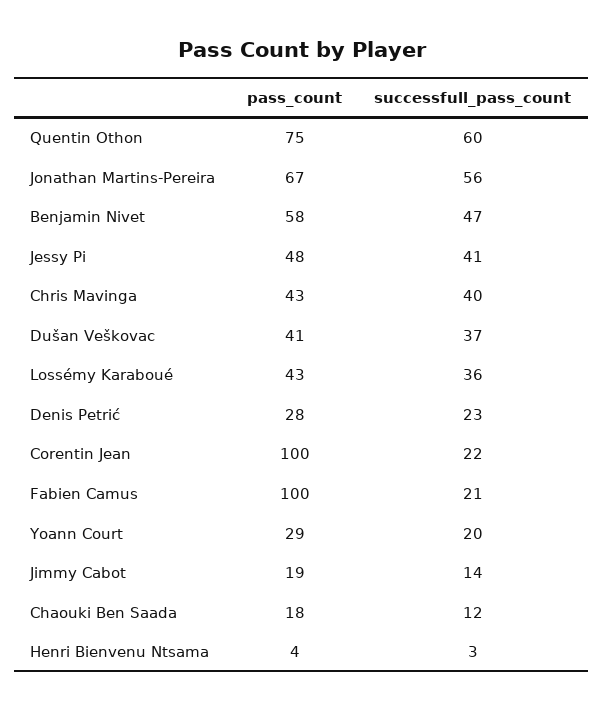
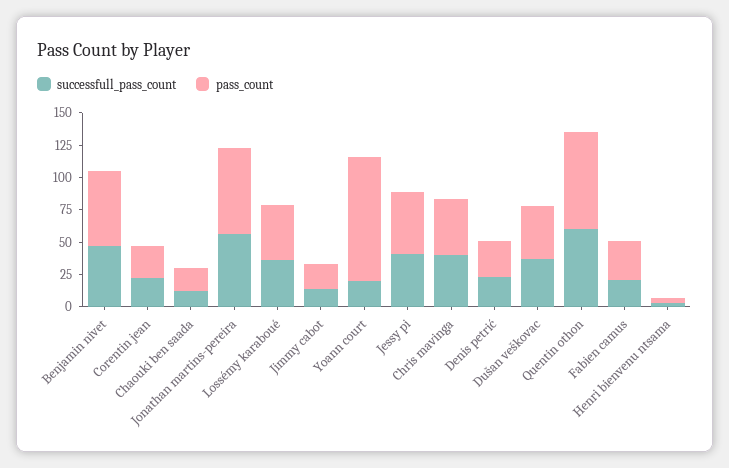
  {
    "pass_count": {
      "Quentin Othon": 75,
      "Jonathan Martins-Pereira": 67,
      "Benjamin Nivet": 58,
      "Jessy Pi": 48,
      "Chris Mavinga": 43,
      "Dušan Veškovac": 41,
      "Lossémy Karaboué": 43,
      "Denis Petrić": 28,
-     "Corentin Jean": 100,
+     "Corentin Jean": 25,
-     "Fabien Camus": 100,
+     "Fabien Camus": 25,
-     "Yoann Court": 29,
+     "Yoann Court": 100,
      "Jimmy Cabot": 19,
      "Chaouki Ben Saada": 18,
      "Henri Bienvenu Ntsama": 4
    },
    "successfull_pass_count": {
      "Quentin Othon": 60,
      "Jonathan Martins-Pereira": 56,
      "Benjamin Nivet": 47,
      "Jessy Pi": 41,
      "Chris Mavinga": 40,
      "Dušan Veškovac": 37,
      "Lossémy Karaboué": 36,
      "Denis Petrić": 23,
      "Corentin Jean": 22,
      "Fabien Camus": 21,
      "Yoann Court": 20,
      "Jimmy Cabot": 14,
      "Chaouki Ben Saada": 12,
      "Henri Bienvenu Ntsama": 3
    }
  }

